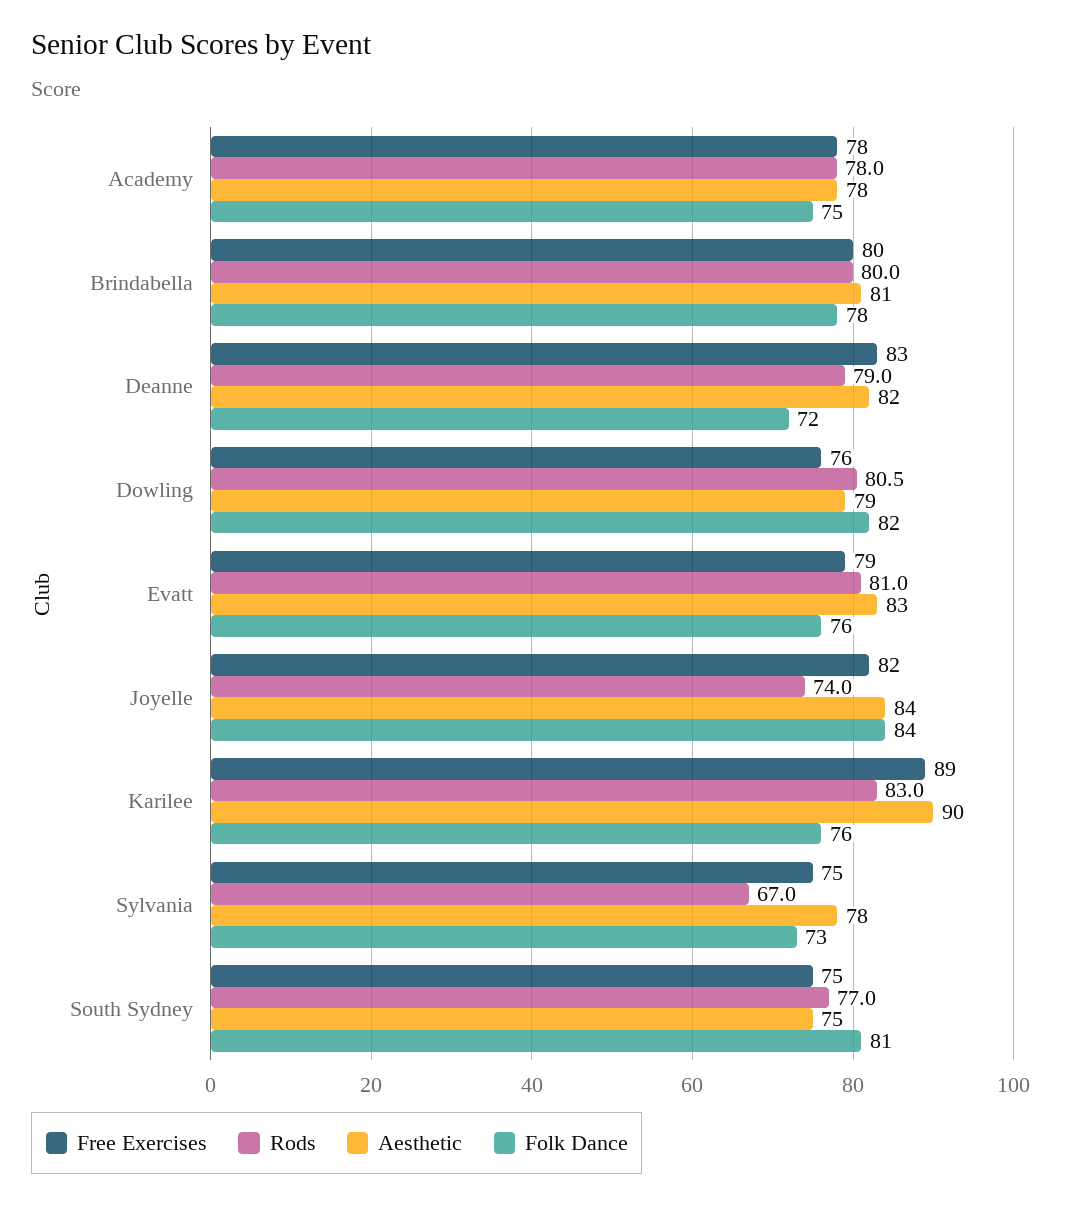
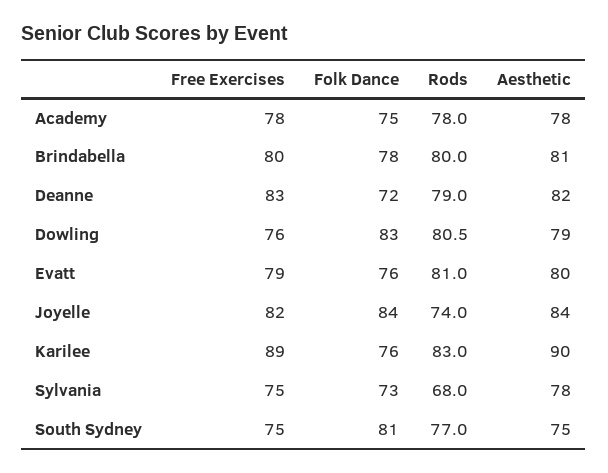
  {
    "Free Exercises": {
      "Academy": 78,
      "Brindabella": 80,
      "Deanne": 83,
      "Dowling": 76,
      "Evatt": 79,
      "Joyelle": 82,
      "Karilee": 89,
      "Sylvania": 75,
      "South Sydney": 75
    },
    "Rods": {
      "Academy": 78,
      "Brindabella": 80,
      "Deanne": 79,
      "Dowling": 80.5,
      "Evatt": 81,
      "Joyelle": 74,
      "Karilee": 83,
-     "Sylvania": 67,
+     "Sylvania": 68,
      "South Sydney": 77
    },
    "Aesthetic": {
      "Academy": 78,
      "Brindabella": 81,
      "Deanne": 82,
      "Dowling": 79,
-     "Evatt": 83,
+     "Evatt": 80,
      "Joyelle": 84,
      "Karilee": 90,
      "Sylvania": 78,
      "South Sydney": 75
    },
    "Folk Dance": {
      "Academy": 75,
      "Brindabella": 78,
      "Deanne": 72,
-     "Dowling": 82,
+     "Dowling": 83,
      "Evatt": 76,
      "Joyelle": 84,
      "Karilee": 76,
      "Sylvania": 73,
      "South Sydney": 81
    }
  }

